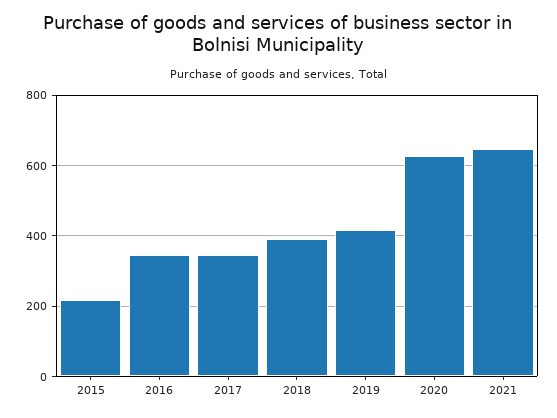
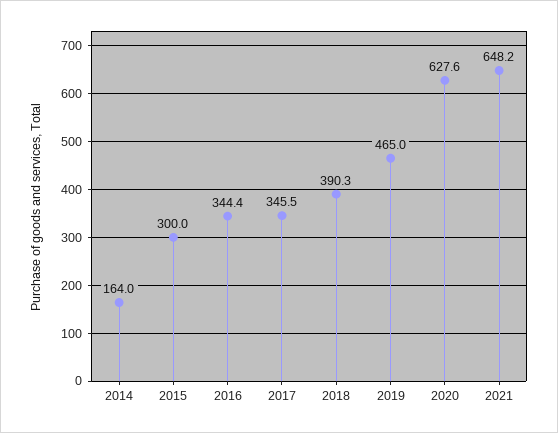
  {
-   "2015": 220,
+   "2015": 300,
    "2016": 344.4,
    "2017": 345.5,
    "2018": 390.3,
-   "2019": 420,
+   "2019": 465,
    "2020": 627.6,
-   "2021": 648.2
+   "2021": 648.2,
+   "2014": 164
  }

